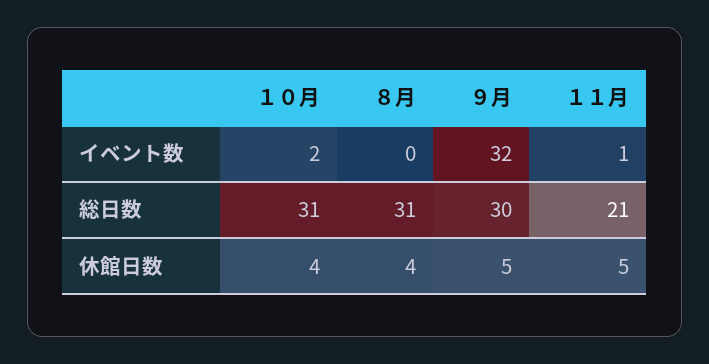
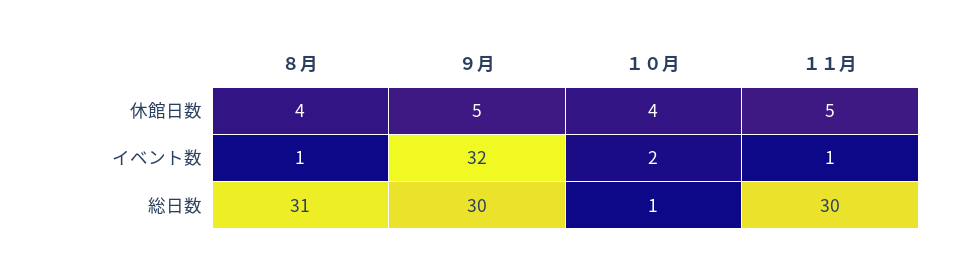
  {
    "１０月": {
      "イベント数": 2,
-     "総日数": 31,
+     "総日数": 1,
      "休館日数": 4
    },
    "８月": {
-     "イベント数": 0,
+     "イベント数": 1,
      "総日数": 31,
      "休館日数": 4
    },
    "９月": {
      "イベント数": 32,
      "総日数": 30,
      "休館日数": 5
    },
    "１１月": {
      "イベント数": 1,
-     "総日数": 21,
+     "総日数": 30,
      "休館日数": 5
    }
  }

